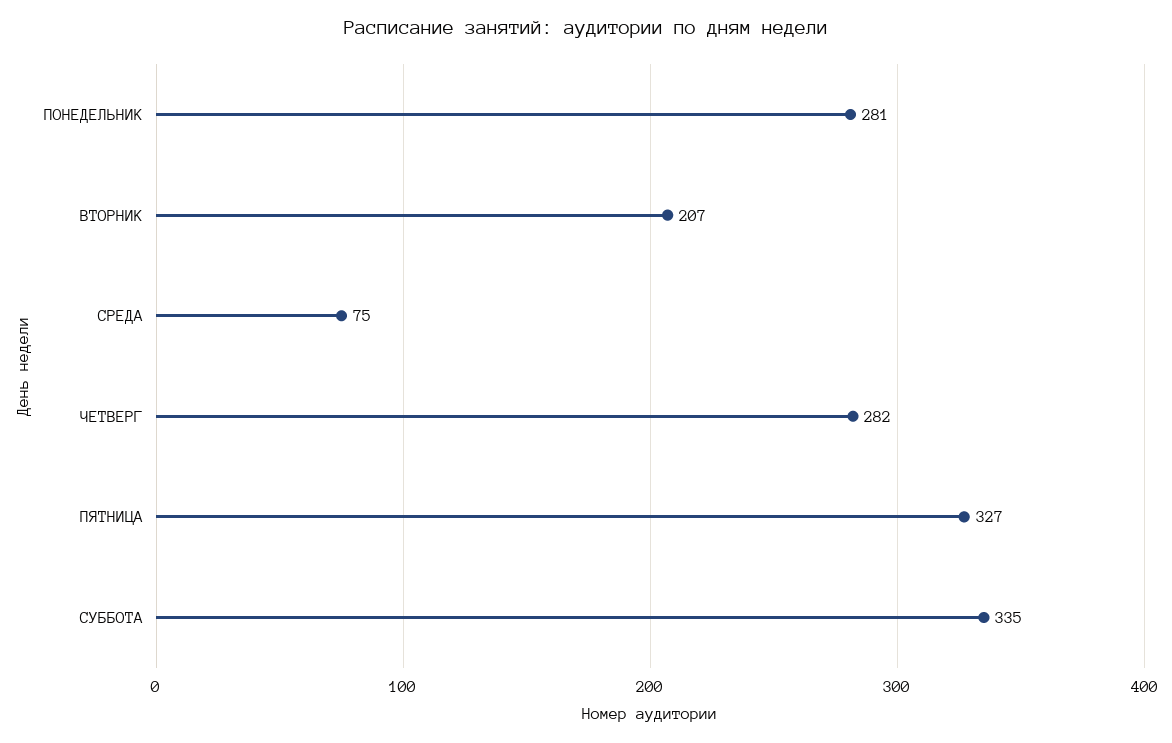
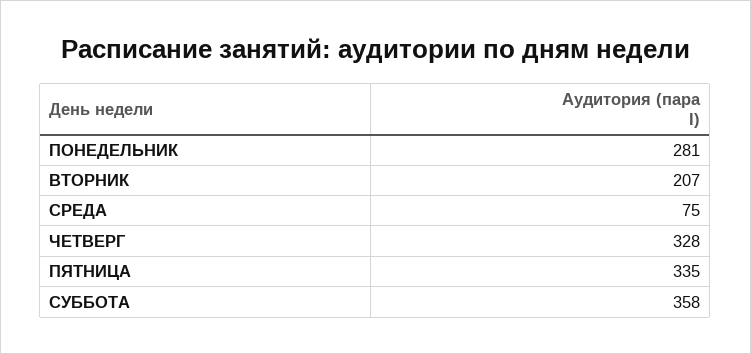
  {
    "ПОНЕДЕЛЬНИК": 281,
    "ВТОРНИК": 207,
    "СРЕДА": 75,
-   "ЧЕТВЕРГ": 282,
+   "ЧЕТВЕРГ": 328,
-   "ПЯТНИЦА": 327,
+   "ПЯТНИЦА": 335,
-   "СУББОТА": 335
+   "СУББОТА": 358
  }

